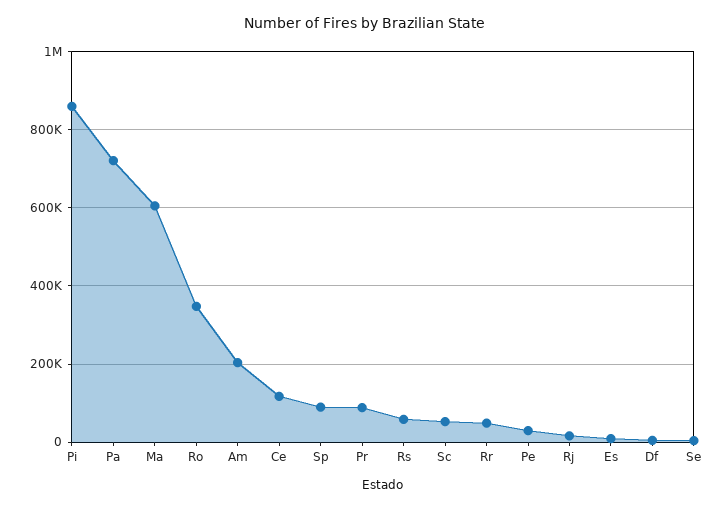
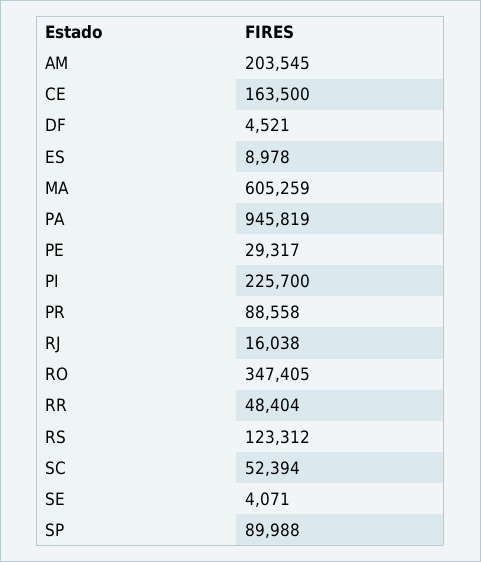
  {
-   "Pi": 860000,
+   "Pi": 225700,
-   "Pa": 720000,
+   "Pa": 945819,
    "Ma": 605259,
    "Ro": 347405,
    "Am": 203545,
-   "Ce": 120000,
+   "Ce": 163500,
    "Sp": 89988,
    "Pr": 88558,
-   "Rs": 60000,
+   "Rs": 123312,
    "Sc": 52394,
    "Rr": 48404,
    "Pe": 29317,
    "Rj": 16038,
    "Es": 8978,
    "Df": 4521,
    "Se": 4071
  }

